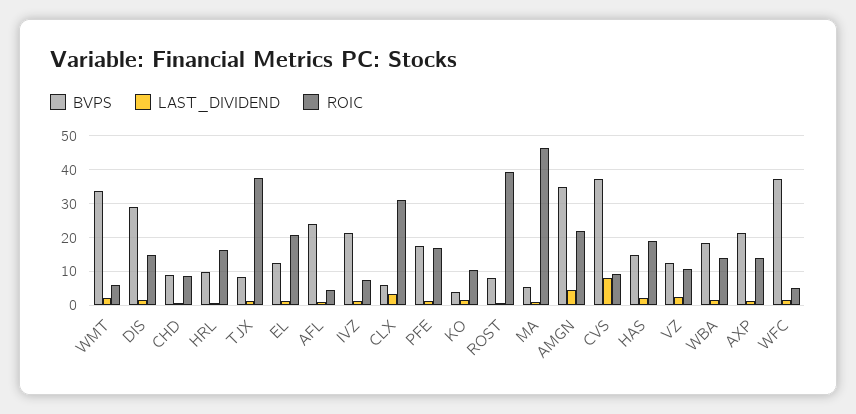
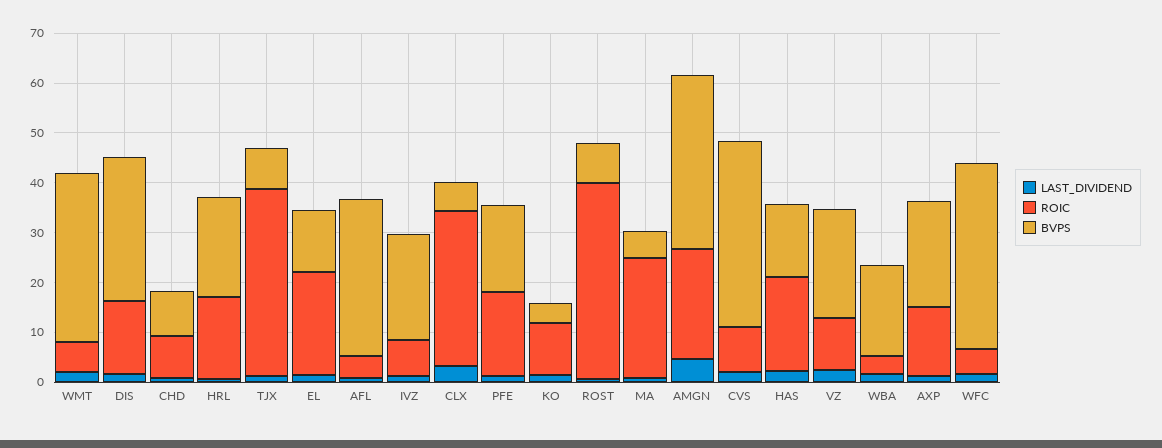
  {
    "BVPS": {
      "WMT": 34,
      "DIS": 28,
      "CHD": 8,
-     "HRL": 10,
+     "HRL": 20,
      "TJX": 8,
      "EL": 12,
-     "AFL": 24,
+     "AFL": 32,
      "IVZ": 22,
      "CLX": 6,
      "PFE": 18,
      "KO": 4,
      "ROST": 8,
      "MA": 6,
      "AMGN": 34,
      "CVS": 38,
      "HAS": 14,
-     "VZ": 12,
+     "VZ": 22,
      "WBA": 18,
      "AXP": 22,
      "WFC": 38
    },
    "LAST_DIVIDEND": {
      "WMT": 2,
      "DIS": 2,
      "CHD": 0,
      "HRL": 0,
      "TJX": 2,
      "EL": 2,
      "AFL": 0,
      "IVZ": 2,
      "CLX": 4,
      "PFE": 2,
      "KO": 2,
      "ROST": 0,
      "MA": 0,
      "AMGN": 4,
-     "CVS": 8,
+     "CVS": 2,
      "HAS": 2,
      "VZ": 2,
      "WBA": 2,
      "AXP": 2,
      "WFC": 2
    },
    "ROIC": {
      "WMT": 6,
      "DIS": 14,
      "CHD": 8,
      "HRL": 16,
      "TJX": 38,
      "EL": 20,
      "AFL": 4,
      "IVZ": 8,
      "CLX": 32,
      "PFE": 16,
      "KO": 10,
      "ROST": 40,
-     "MA": 46,
+     "MA": 24,
      "AMGN": 22,
      "CVS": 10,
      "HAS": 18,
      "VZ": 10,
-     "WBA": 14,
+     "WBA": 4,
      "AXP": 14,
      "WFC": 6
    }
  }

